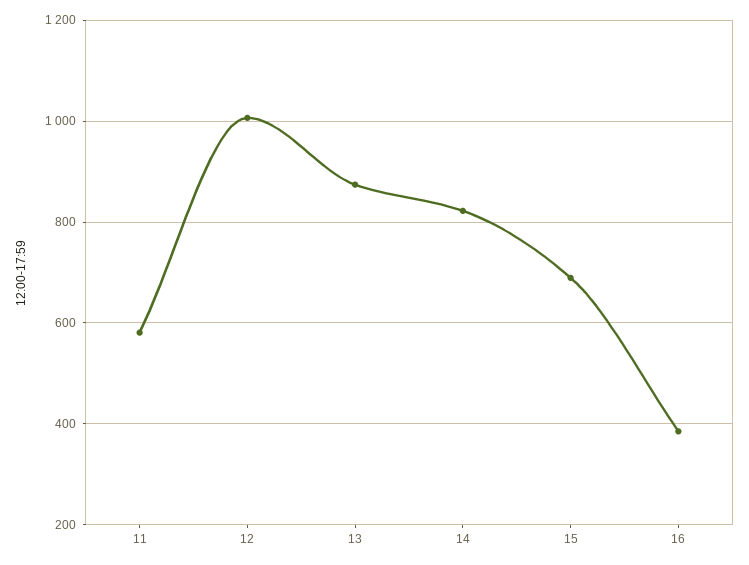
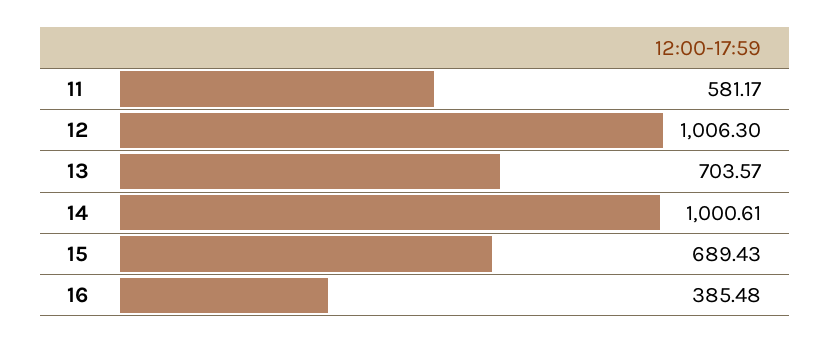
  {
    "11": 581.17,
    "12": 1006.3,
-   "13": 880,
+   "13": 703.57,
-   "14": 820,
+   "14": 1000.61,
    "15": 689.43,
    "16": 385.48
  }

